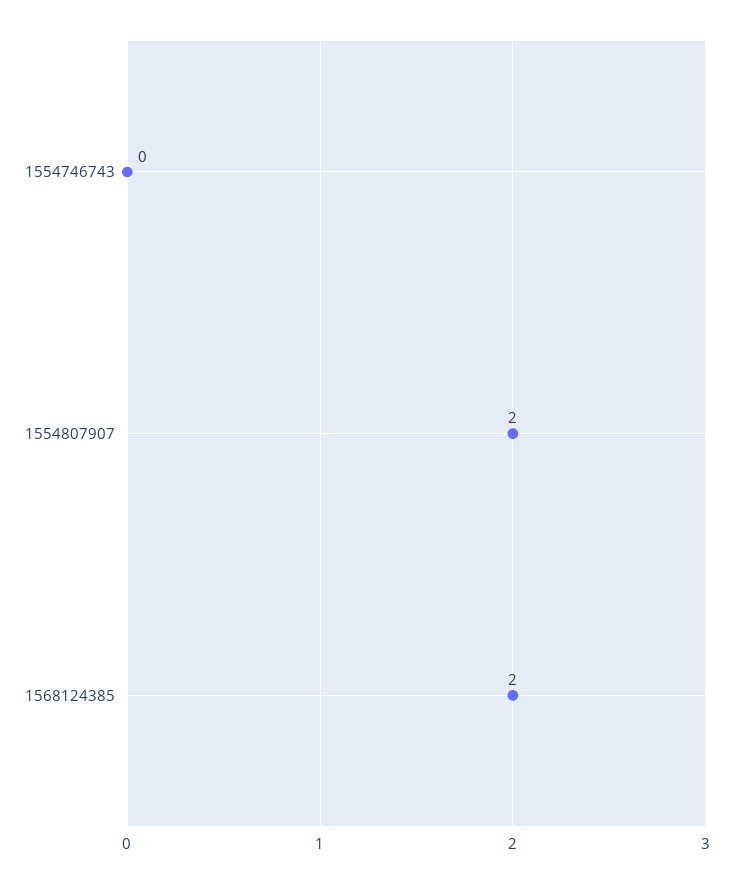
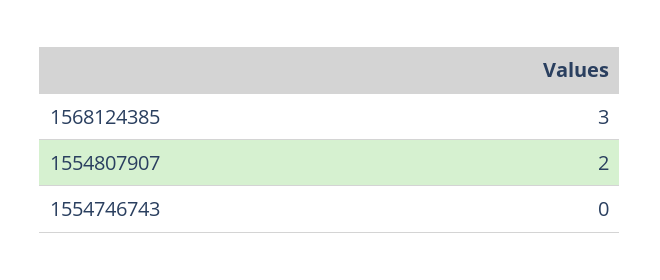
  {
    "1554746743": 0,
    "1554807907": 2,
-   "1568124385": 2
+   "1568124385": 3
  }

